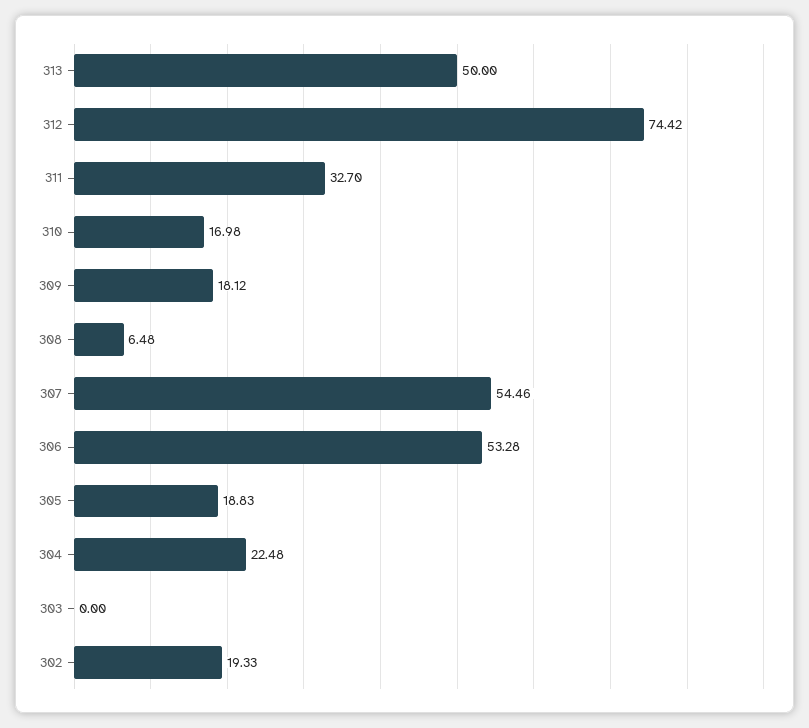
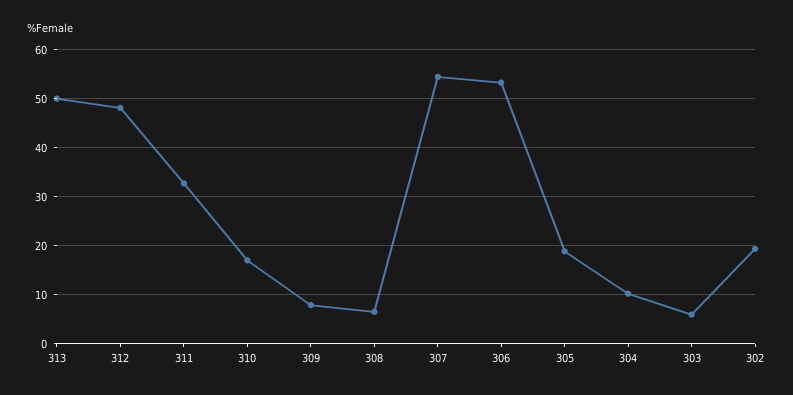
  {
    "313": 50,
-   "312": 74.42,
+   "312": 48,
    "311": 32.7,
    "310": 16.98,
-   "309": 18.12,
+   "309": 8,
    "308": 6.48,
    "307": 54.46,
    "306": 53.28,
    "305": 18.83,
-   "304": 22.48,
+   "304": 10,
-   "303": 0,
+   "303": 6,
    "302": 19.33
  }

